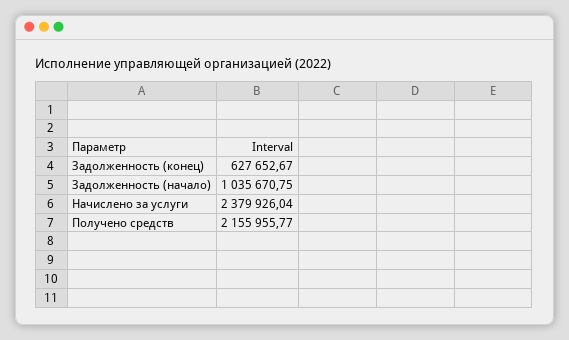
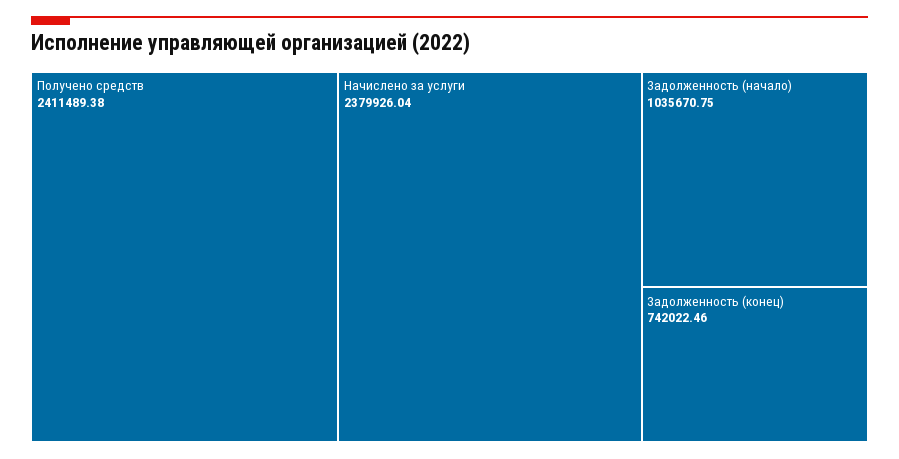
  {
-   "Задолженность (конец)": 627652.67,
+   "Задолженность (конец)": 742022.46,
    "Задолженность (начало)": 1035670.75,
    "Начислено за услуги": 2379926.04,
-   "Получено средств": 2155955.77
+   "Получено средств": 2411489.38
  }

